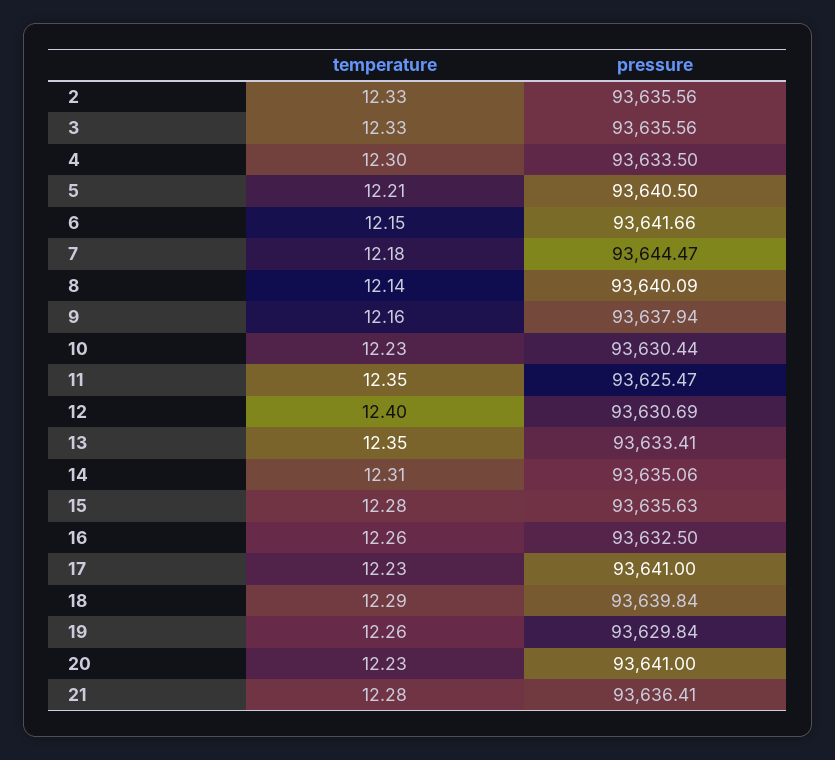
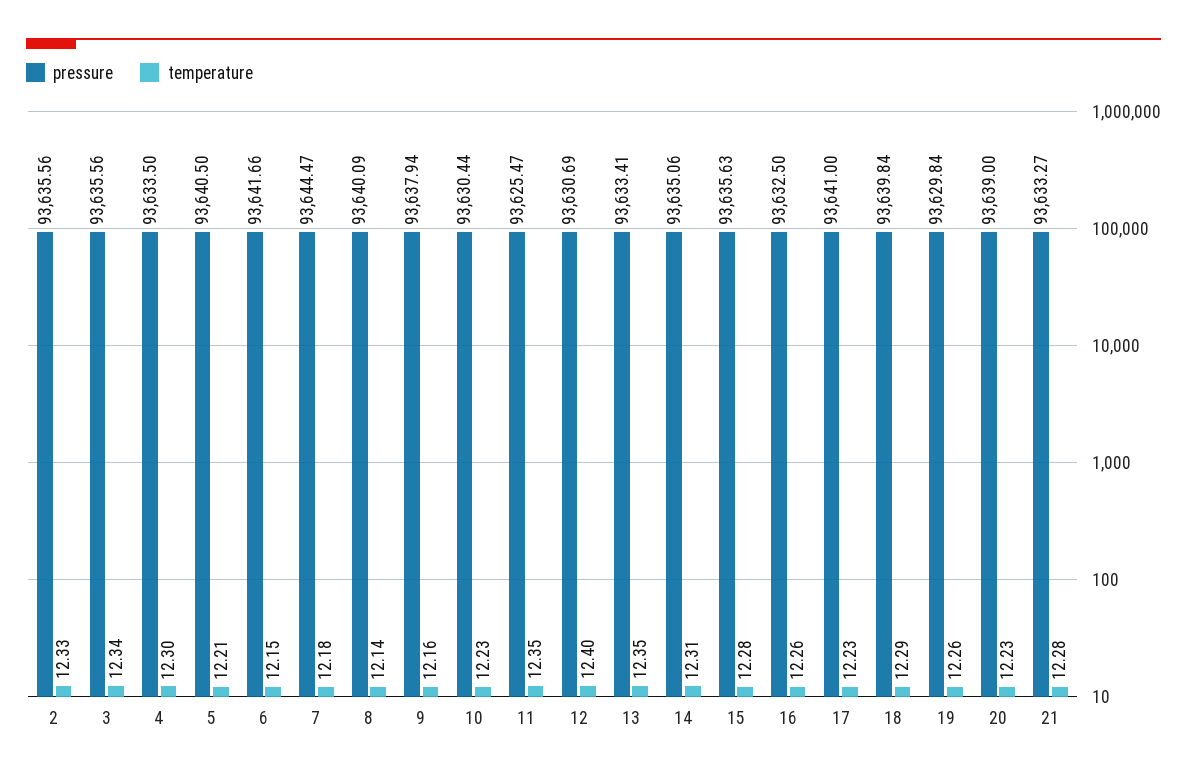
  {
    "temperature": {
      "2": 12.33,
-     "3": 12.33,
+     "3": 12.34,
      "4": 12.3,
      "5": 12.21,
      "6": 12.15,
      "7": 12.18,
      "8": 12.14,
      "9": 12.16,
      "10": 12.23,
      "11": 12.35,
      "12": 12.4,
      "13": 12.35,
      "14": 12.31,
      "15": 12.28,
      "16": 12.26,
      "17": 12.23,
      "18": 12.29,
      "19": 12.26,
      "20": 12.23,
      "21": 12.28
    },
    "pressure": {
      "2": 93635.56,
      "3": 93635.56,
      "4": 93633.5,
      "5": 93640.5,
      "6": 93641.66,
      "7": 93644.47,
      "8": 93640.09,
      "9": 93637.94,
      "10": 93630.44,
      "11": 93625.47,
      "12": 93630.69,
      "13": 93633.41,
      "14": 93635.06,
      "15": 93635.63,
      "16": 93632.5,
      "17": 93641,
      "18": 93639.84,
      "19": 93629.84,
-     "20": 93641,
+     "20": 93639,
-     "21": 93636.41
+     "21": 93633.27
    }
  }

